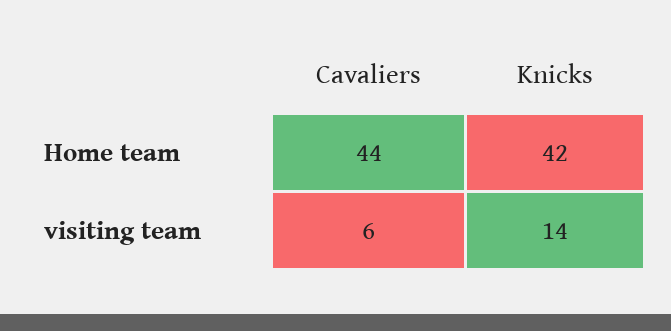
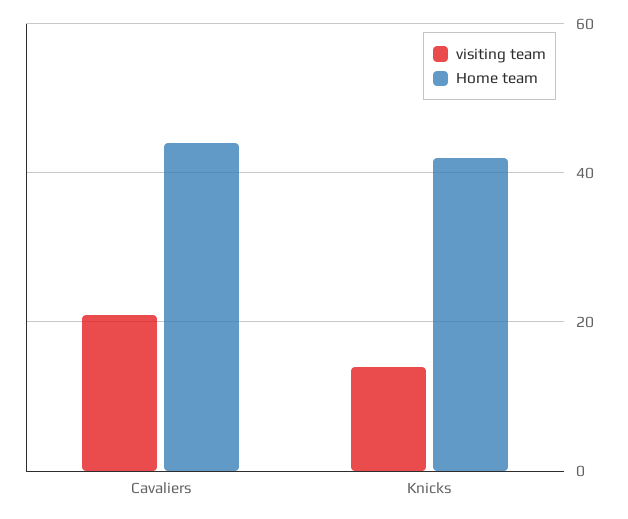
  {
    "Home team": {
      "Cavaliers": 44,
      "Knicks": 42
    },
    "visiting team": {
-     "Cavaliers": 6,
+     "Cavaliers": 20,
      "Knicks": 14
    }
  }

